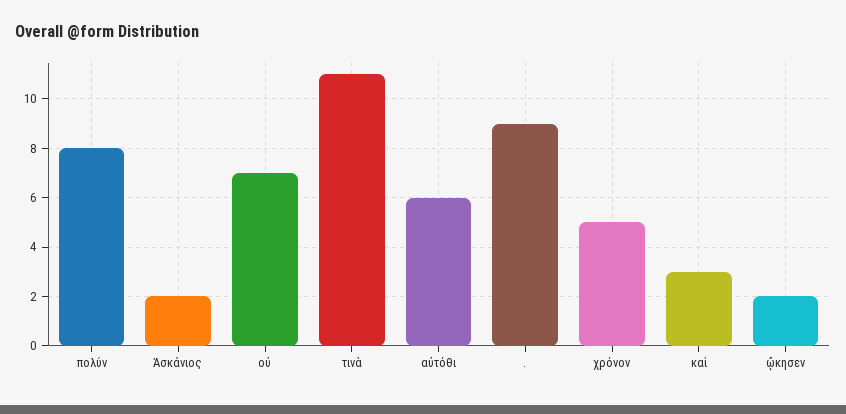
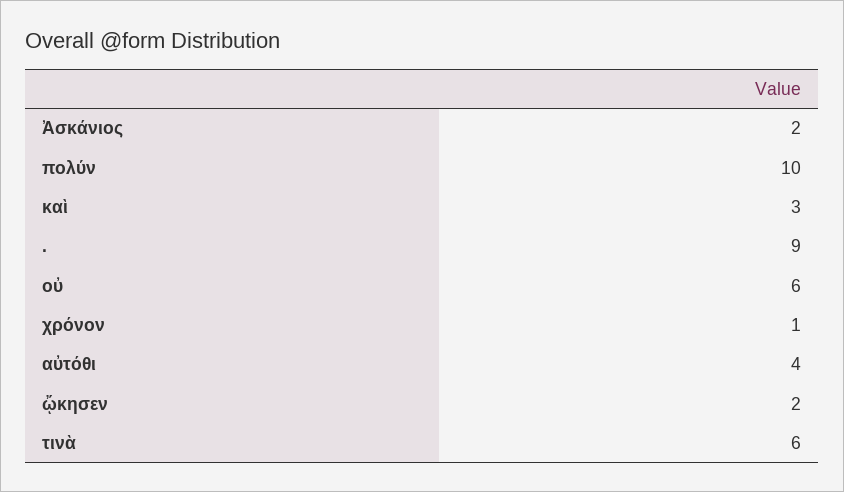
  {
-   "πολύν": 8,
+   "πολύν": 10,
    "Ἀσκάνιος": 2,
-   "οὐ": 7,
+   "οὐ": 6,
-   "τινὰ": 11,
+   "τινὰ": 6,
-   "αὐτόθι": 6,
+   "αὐτόθι": 4,
    ".": 9,
-   "χρόνον": 5,
+   "χρόνον": 1,
    "καὶ": 3,
    "ᾤκησεν": 2
  }

